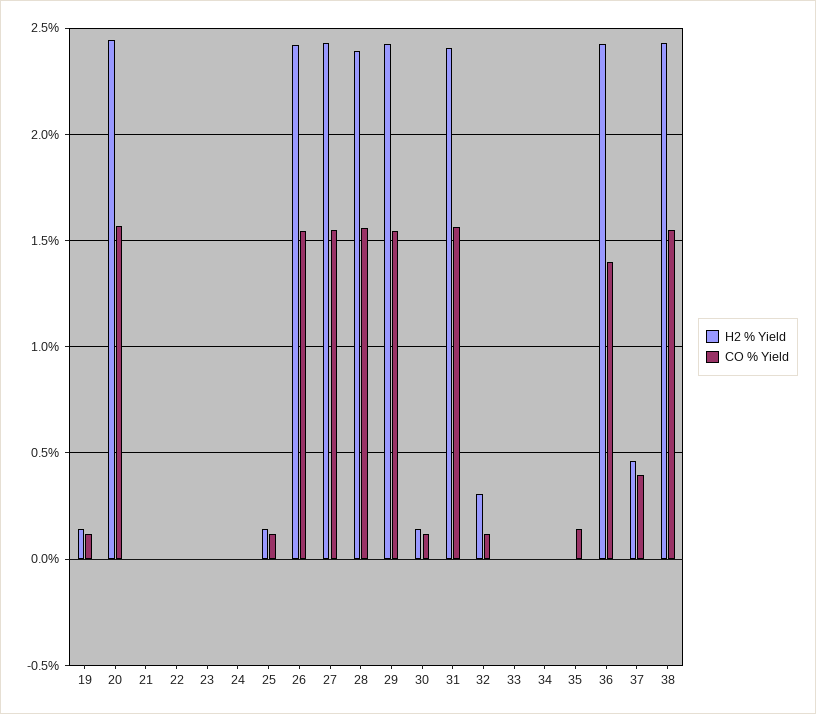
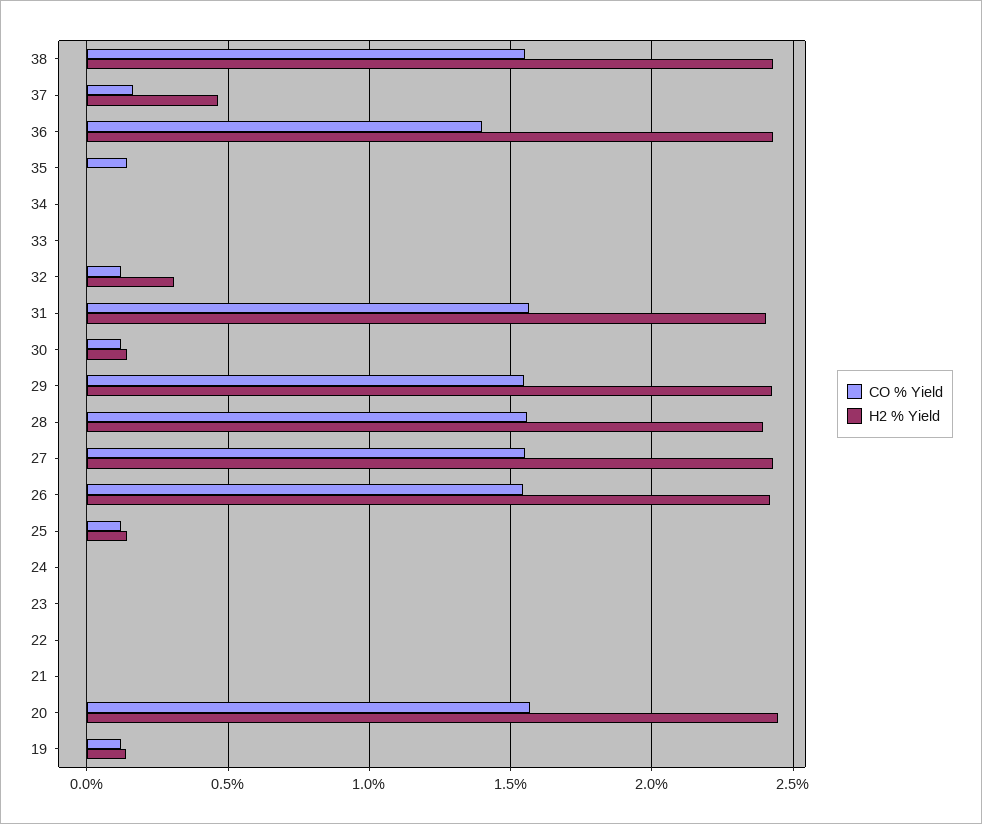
  {
    "H2 % Yield": {
      "19": 0.15,
      "20": 2.45,
      "21": 0,
      "22": 0,
      "23": 0,
      "24": 0,
      "25": 0.15,
      "26": 2.4,
      "27": 2.45,
      "28": 2.4,
      "29": 2.45,
      "30": 0.15,
      "31": 2.4,
      "32": 0.3,
      "33": 0,
      "34": 0,
      "35": 0,
      "36": 2.45,
      "37": 0.45,
      "38": 2.45
    },
    "CO % Yield": {
      "19": 0.1,
      "20": 1.55,
      "21": 0,
      "22": 0,
      "23": 0,
      "24": 0,
      "25": 0.1,
      "26": 1.55,
      "27": 1.55,
      "28": 1.55,
      "29": 1.55,
      "30": 0.1,
      "31": 1.55,
      "32": 0.1,
      "33": 0,
      "34": 0,
      "35": 0.15,
      "36": 1.4,
-     "37": 0.4,
+     "37": 0.15,
      "38": 1.55
    }
  }

